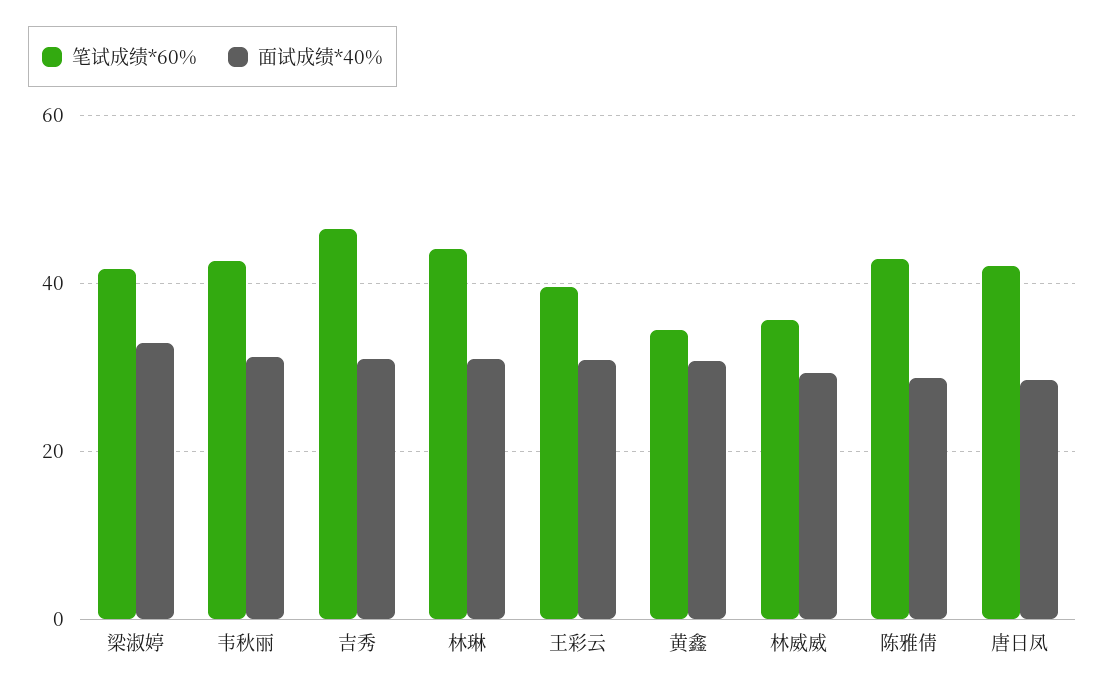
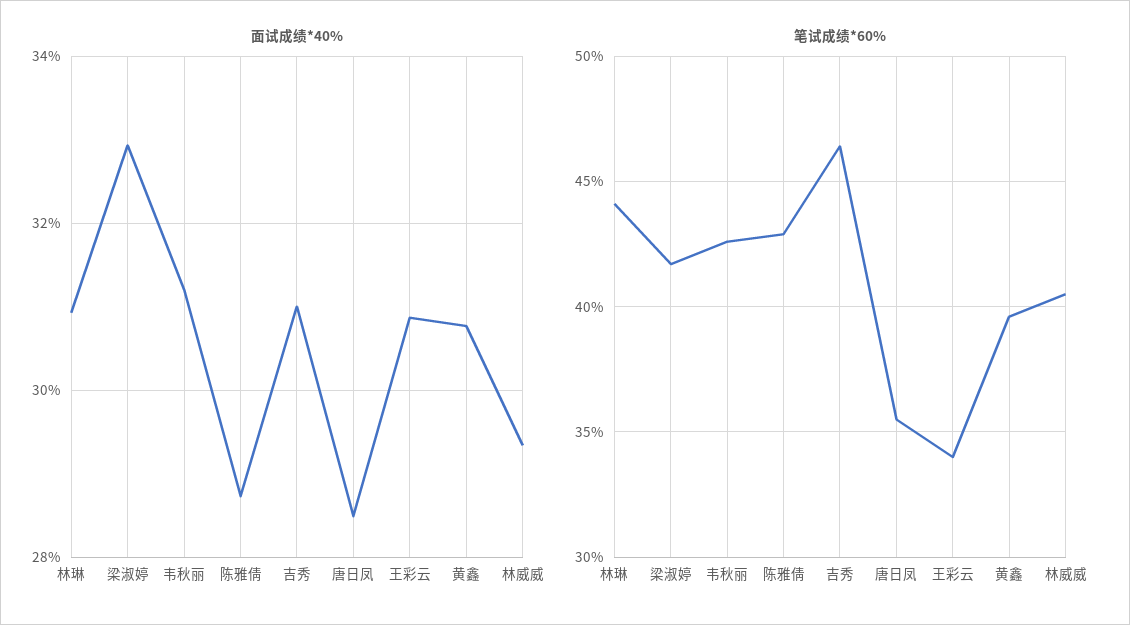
  {
    "笔试成绩*60%": {
      "梁淑婷": 41.5,
      "韦秋丽": 42.5,
      "吉秀": 46.5,
      "林琳": 44,
-     "王彩云": 40,
+     "王彩云": 34,
-     "黄鑫": 34,
+     "黄鑫": 39.5,
-     "林威威": 36,
+     "林威威": 40.5,
      "陈雅倩": 43,
-     "唐日凤": 42
+     "唐日凤": 35.5
    },
    "面试成绩*40%": {
      "梁淑婷": 33,
      "韦秋丽": 31.2,
      "吉秀": 31,
      "林琳": 31,
      "王彩云": 30.8,
      "黄鑫": 30.8,
      "林威威": 29.4,
      "陈雅倩": 28.8,
      "唐日凤": 28.4
    }
  }

